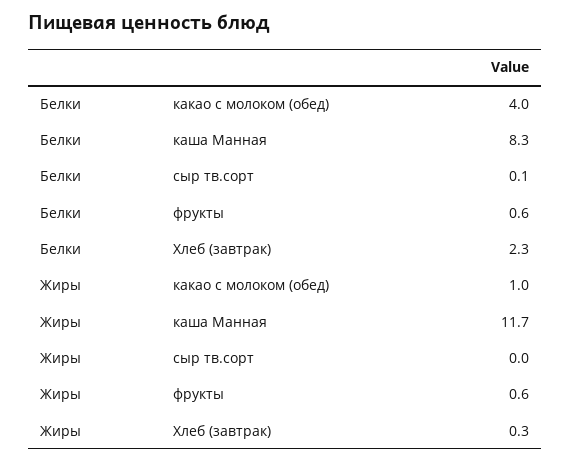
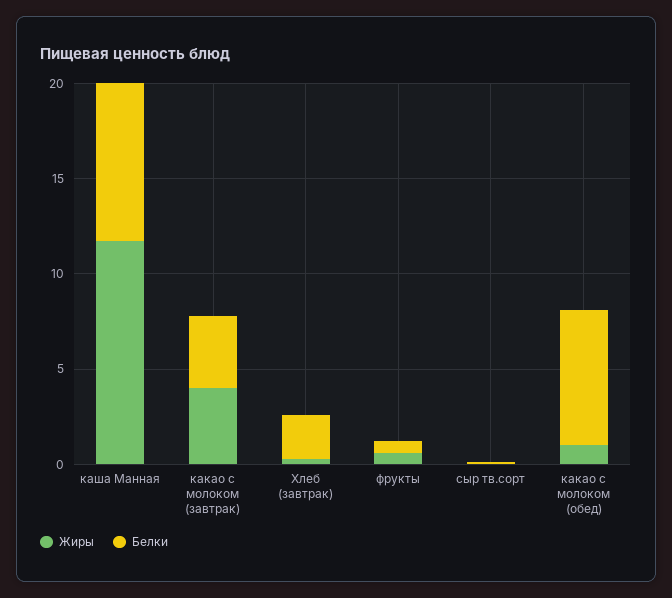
  {
    "Белки": {
-     "какао с молоком (обед)": 4,
+     "какао с молоком (обед)": 7,
      "каша Манная": 8.3,
      "сыр тв.сорт": 0.1,
      "фрукты": 0.6,
-     "Хлеб (завтрак)": 2.3
+     "Хлеб (завтрак)": 2.3,
+     "какао с молоком (завтрак)": 4
    },
    "Жиры": {
      "какао с молоком (обед)": 1,
      "каша Манная": 11.7,
      "сыр тв.сорт": 0,
      "фрукты": 0.6,
-     "Хлеб (завтрак)": 0.3
+     "Хлеб (завтрак)": 0.3,
+     "какао с молоком (завтрак)": 4
    }
  }

